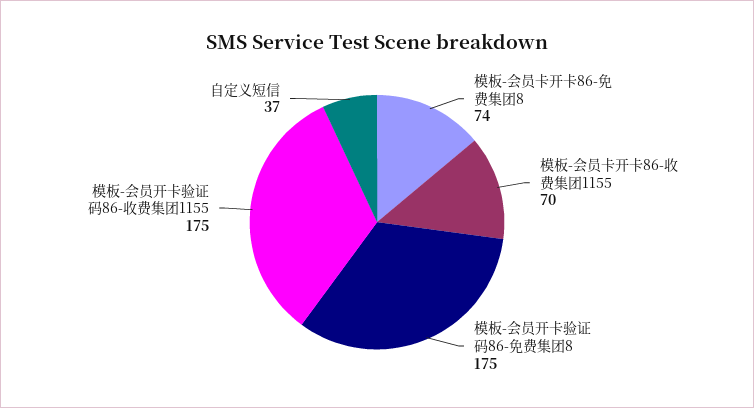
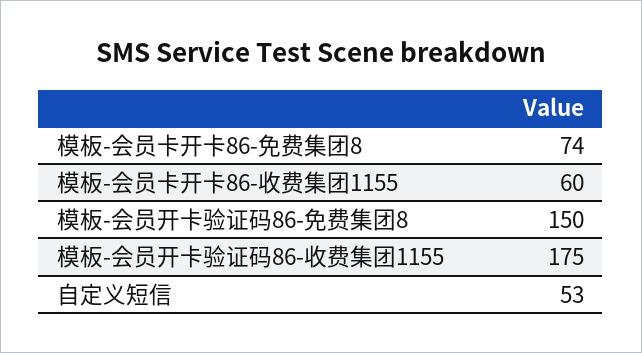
  {
    "模板-会员卡开卡86-免费集团8": 74,
-   "模板-会员卡开卡86-收费集团1155": 70,
+   "模板-会员卡开卡86-收费集团1155": 60,
-   "模板-会员开卡验证码86-免费集团8": 175,
+   "模板-会员开卡验证码86-免费集团8": 150,
    "模板-会员开卡验证码86-收费集团1155": 175,
-   "自定义短信": 37
+   "自定义短信": 53
  }

